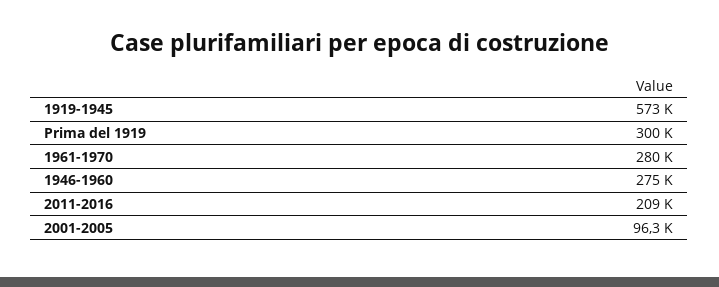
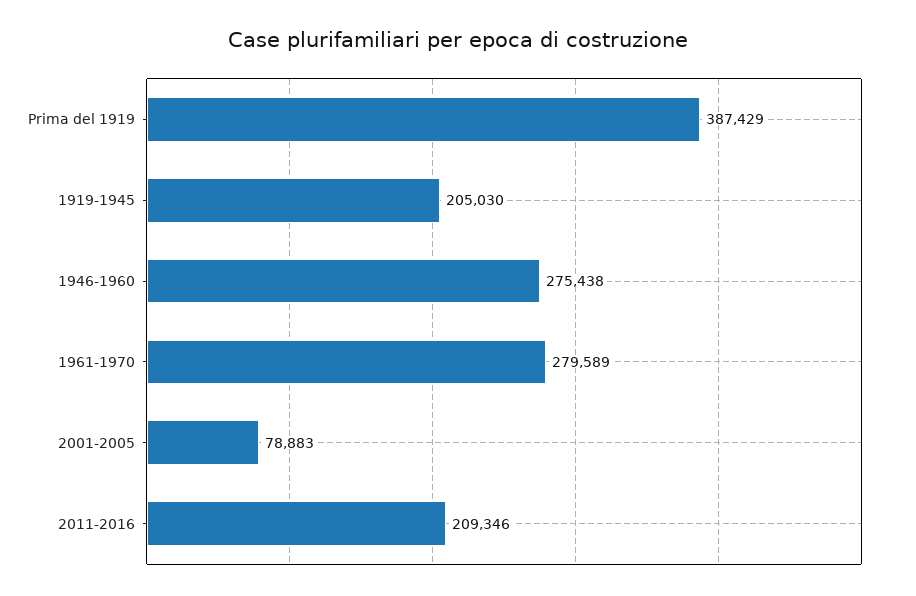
  {
-   "1919-1945": 573000,
+   "1919-1945": 205030,
-   "Prima del 1919": 300000,
+   "Prima del 1919": 387429,
    "1961-1970": 279589,
    "1946-1960": 275438,
    "2011-2016": 209346,
-   "2001-2005": 96300
+   "2001-2005": 78883
  }

